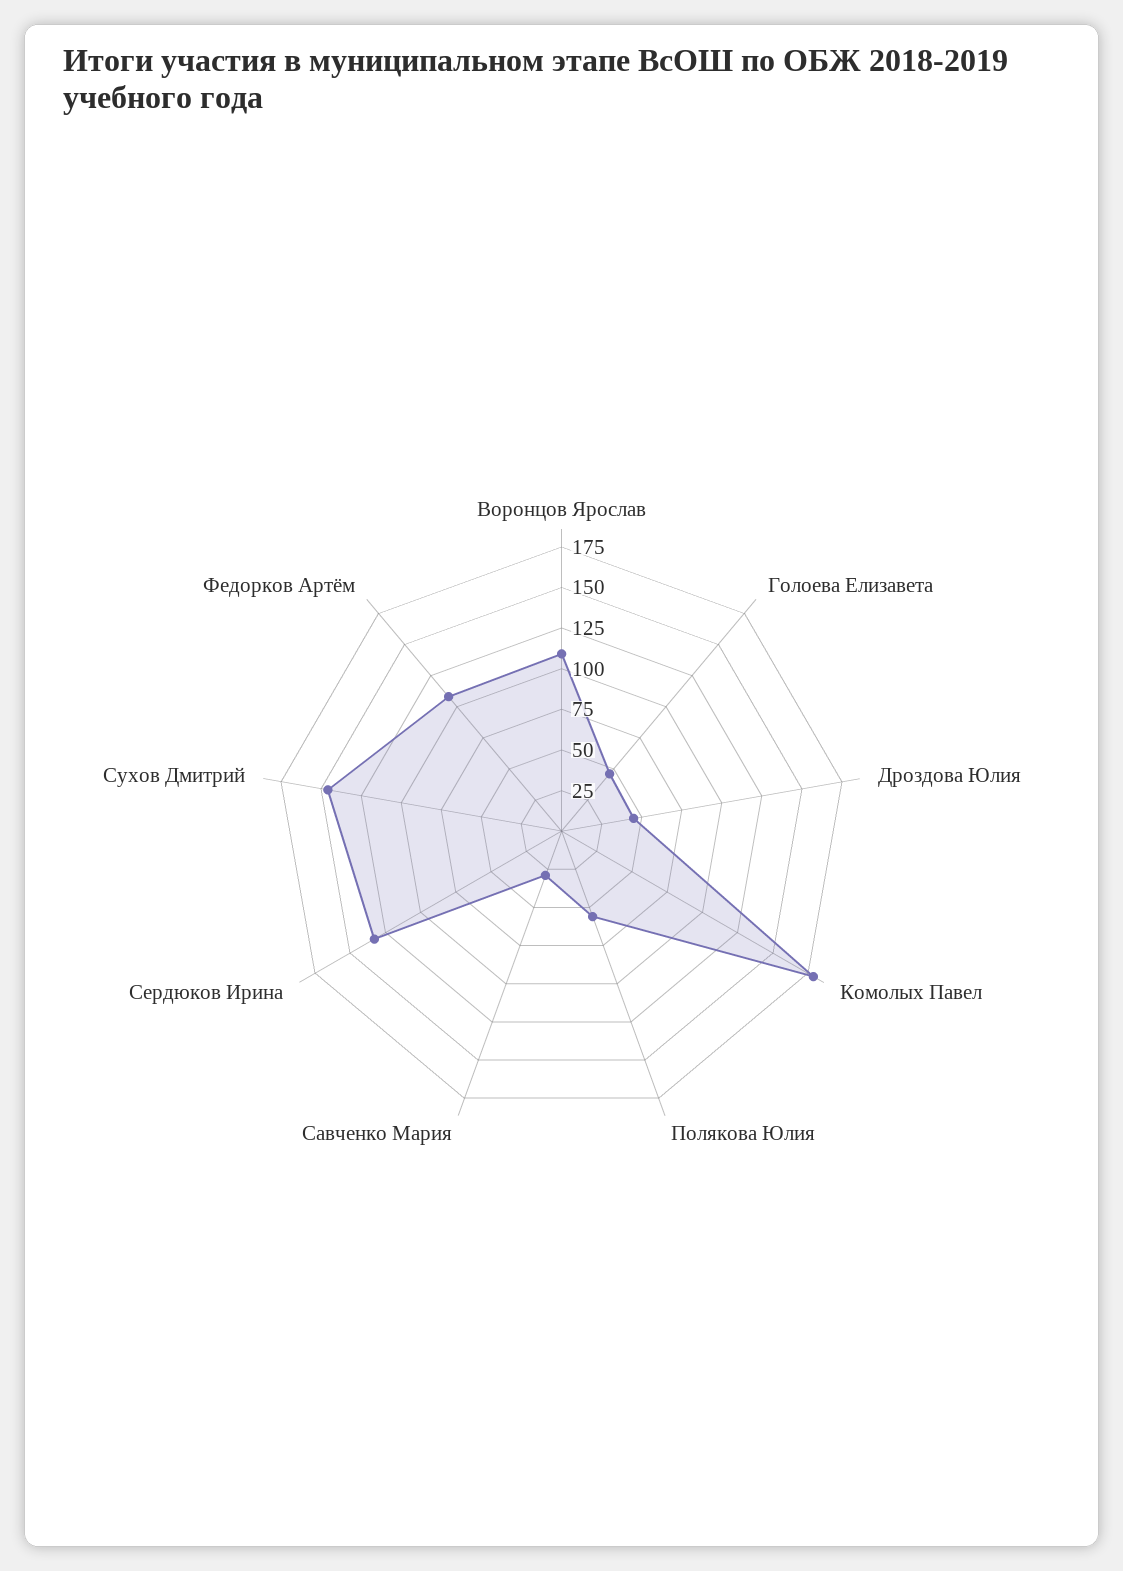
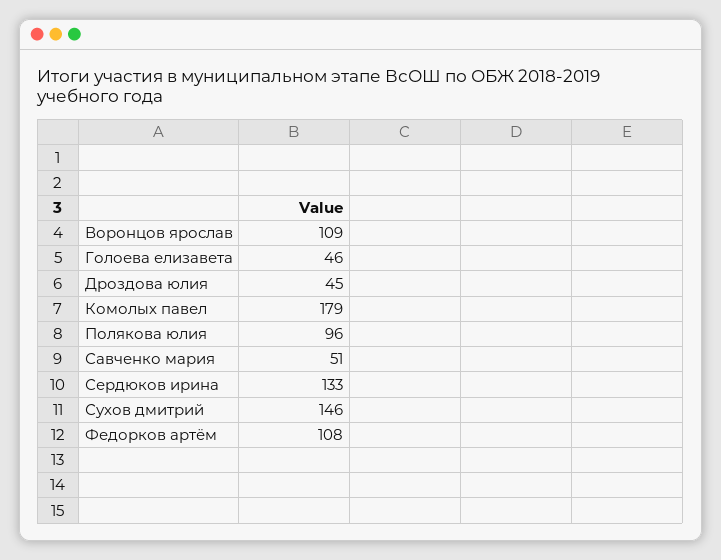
  {
    "Воронцов Ярослав": 109,
    "Голоева Елизавета": 46,
    "Дроздова Юлия": 45,
    "Комолых Павел": 179,
-   "Полякова Юлия": 55,
+   "Полякова Юлия": 96,
-   "Савченко Мария": 30,
+   "Савченко Мария": 51,
    "Сердюков Ирина": 133,
    "Сухов Дмитрий": 146,
    "Федорков Артём": 108
  }

